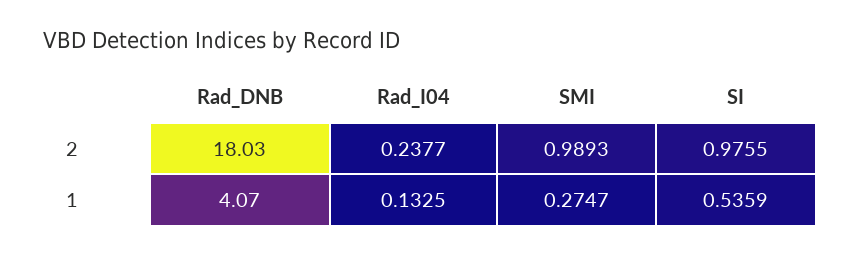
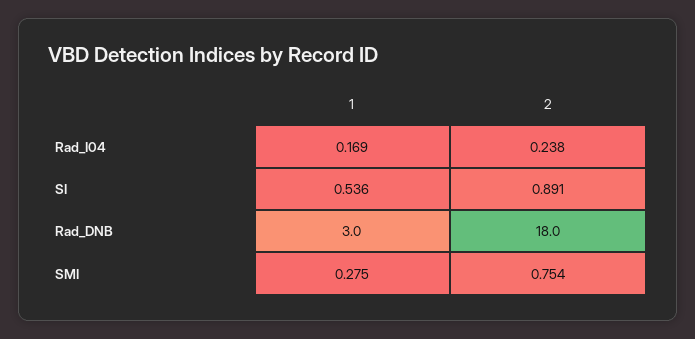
  {
    "Rad_DNB": {
      "2": 18.03,
-     "1": 4.07
+     "1": 3
    },
    "Rad_I04": {
      "2": 0.2377,
-     "1": 0.1325
+     "1": 0.169
    },
    "SMI": {
-     "2": 0.9893,
+     "2": 0.754,
      "1": 0.2747
    },
    "SI": {
-     "2": 0.9755,
+     "2": 0.891,
      "1": 0.5359
    }
  }

